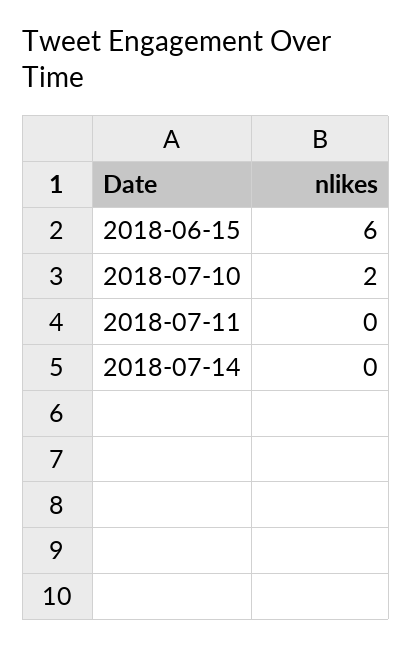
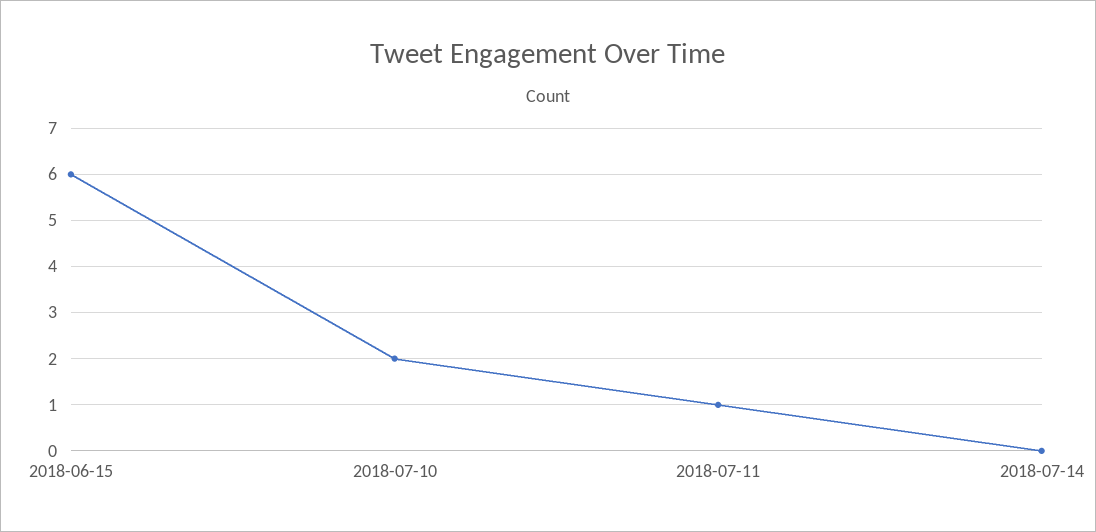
  {
    "2018-06-15": 6,
    "2018-07-10": 2,
-   "2018-07-11": 0,
+   "2018-07-11": 1,
    "2018-07-14": 0
  }

